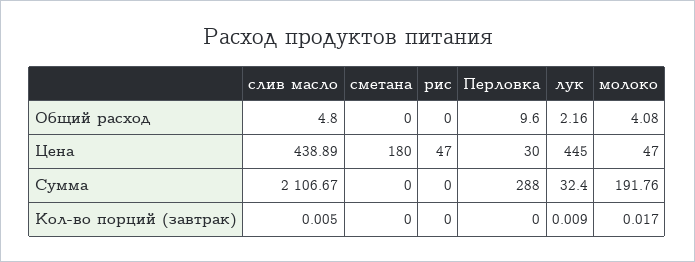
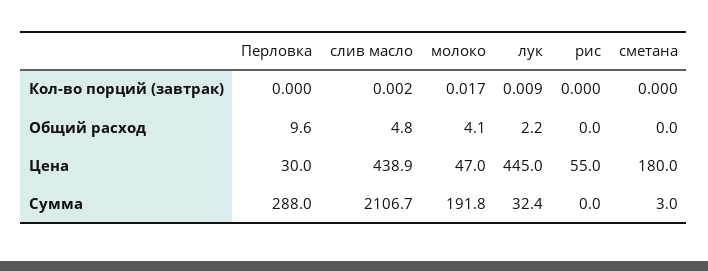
  {
    "слив масло": {
      "Общий расход": 4.8,
      "Цена": 438.89,
      "Сумма": 2106.67,
-     "Кол-во порций (завтрак)": 0.005
+     "Кол-во порций (завтрак)": 0.002
    },
    "сметана": {
      "Общий расход": 0,
      "Цена": 180,
-     "Сумма": 0,
+     "Сумма": 3,
      "Кол-во порций (завтрак)": 0
    },
    "рис": {
      "Общий расход": 0,
-     "Цена": 47,
+     "Цена": 55,
      "Сумма": 0,
      "Кол-во порций (завтрак)": 0
    },
    "Перловка": {
      "Общий расход": 9.6,
      "Цена": 30,
      "Сумма": 288,
      "Кол-во порций (завтрак)": 0
    },
    "лук": {
      "Общий расход": 2.16,
      "Цена": 445,
      "Сумма": 32.4,
      "Кол-во порций (завтрак)": 0.009
    },
    "молоко": {
      "Общий расход": 4.08,
      "Цена": 47,
      "Сумма": 191.76,
      "Кол-во порций (завтрак)": 0.017
    }
  }

